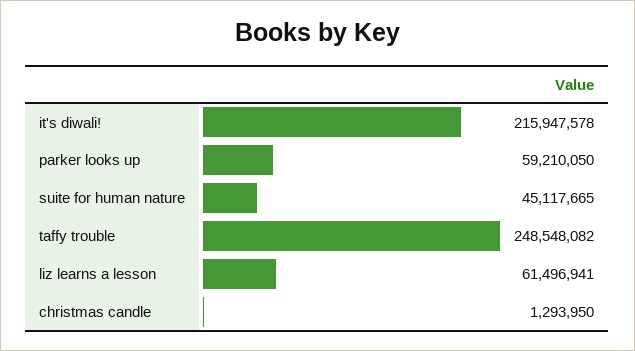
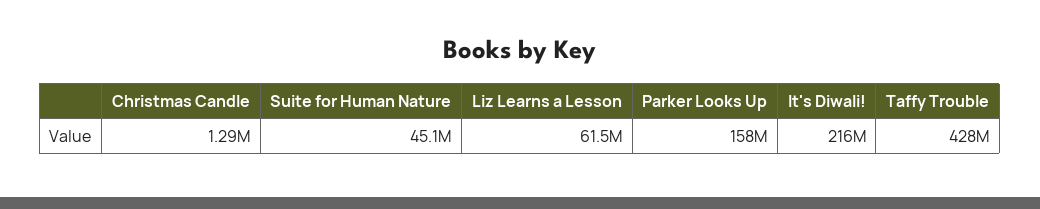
  {
    "it's diwali!": 215947578,
-   "parker looks up": 59210050,
+   "parker looks up": 158000000,
    "suite for human nature": 45117665,
-   "taffy trouble": 248548082,
+   "taffy trouble": 428000000,
    "liz learns a lesson": 61496941,
    "christmas candle": 1293950
  }

